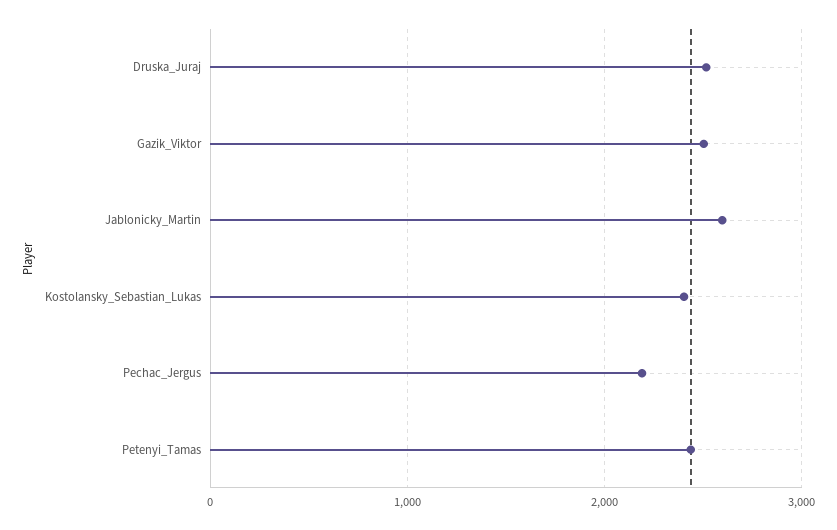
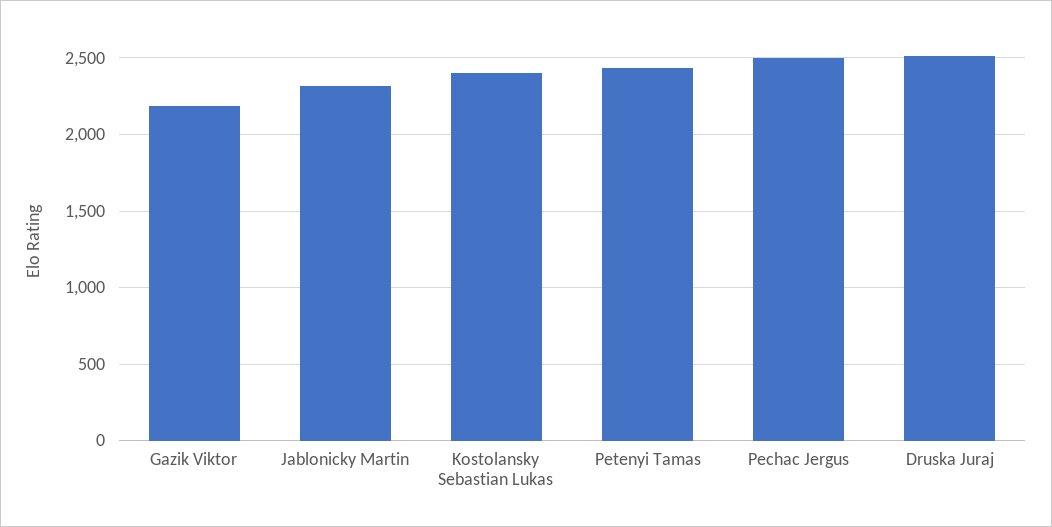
  {
    "Druska_Juraj": 2500,
-   "Gazik_Viktor": 2500,
+   "Gazik_Viktor": 2200,
-   "Jablonicky_Martin": 2600,
+   "Jablonicky_Martin": 2300,
    "Kostolansky_Sebastian_Lukas": 2400,
-   "Pechac_Jergus": 2200,
+   "Pechac_Jergus": 2500,
    "Petenyi_Tamas": 2450
  }

